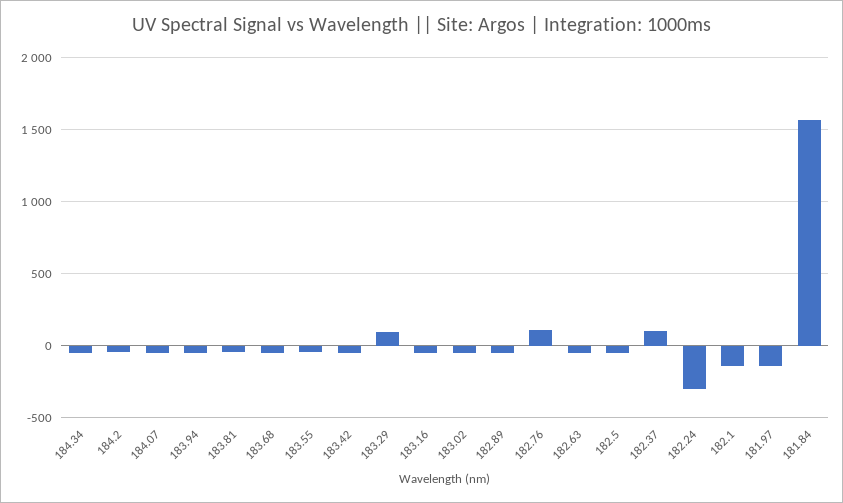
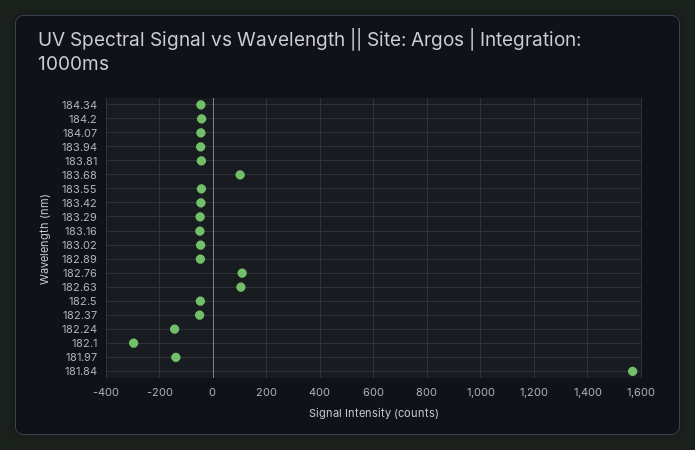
  {
    "184.34": -50,
    "184.2": -50,
    "184.07": -50,
    "183.94": -50,
    "183.81": -50,
-   "183.68": -50,
+   "183.68": 100,
    "183.55": -50,
    "183.42": -50,
-   "183.29": 100,
+   "183.29": -50,
    "183.16": -50,
    "183.02": -50,
    "182.89": -50,
    "182.76": 100,
-   "182.63": -50,
+   "182.63": 100,
    "182.5": -50,
-   "182.37": 100,
+   "182.37": -50,
-   "182.24": -300,
+   "182.24": -150,
-   "182.1": -150,
+   "182.1": -300,
    "181.97": -150,
    "181.84": 1575
  }

